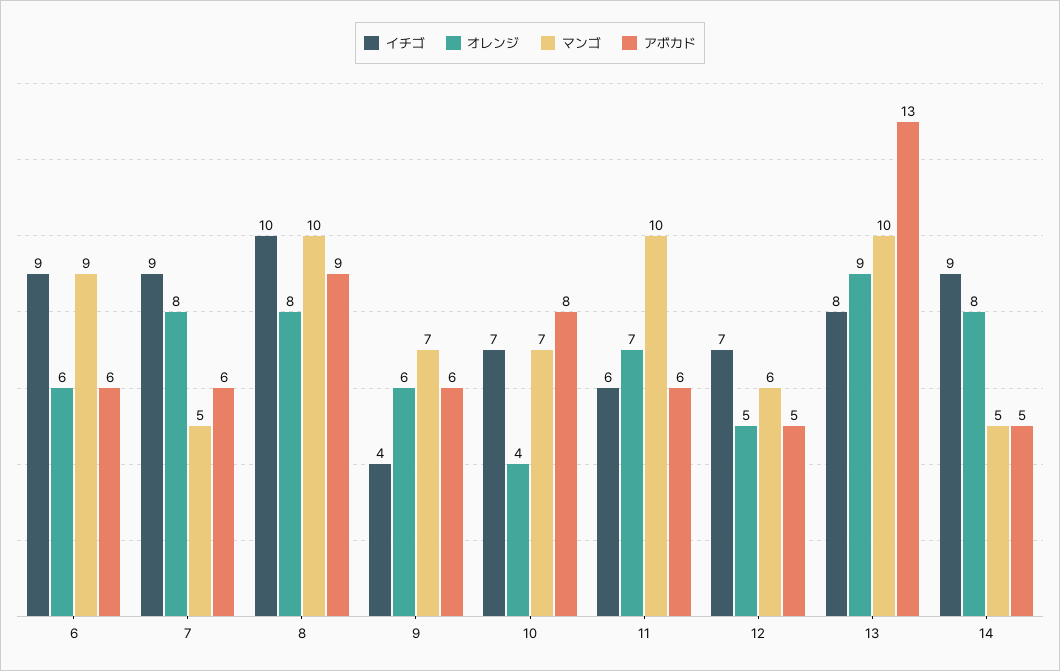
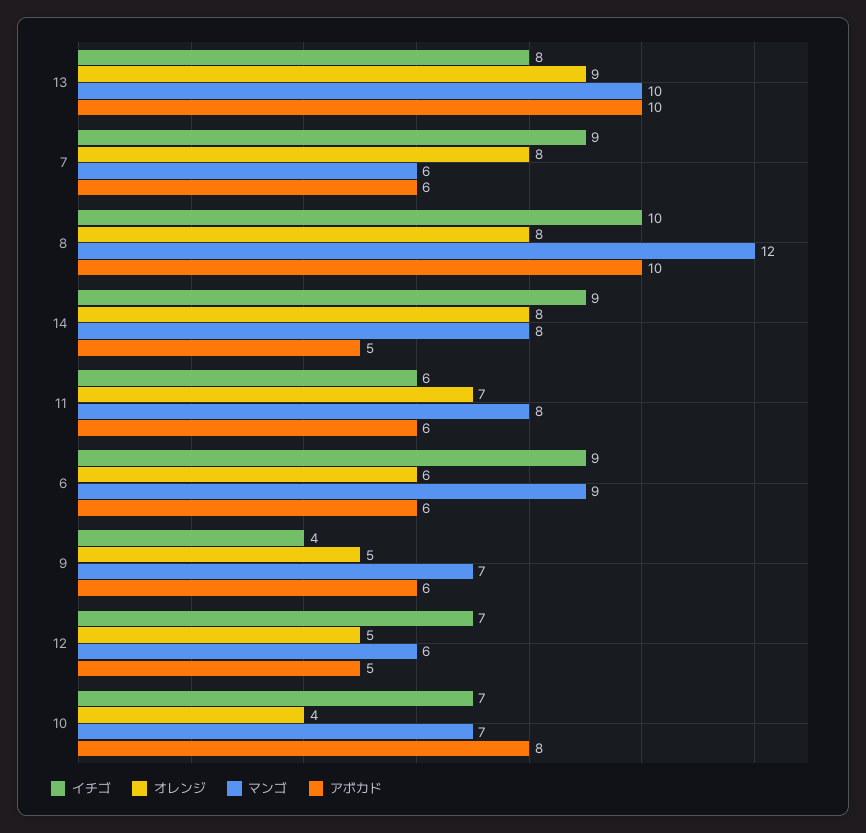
  {
    "イチゴ": {
      "6": 9,
      "7": 9,
      "8": 10,
      "9": 4,
      "10": 7,
      "11": 6,
      "12": 7,
      "13": 8,
      "14": 9
    },
    "オレンジ": {
      "6": 6,
      "7": 8,
      "8": 8,
-     "9": 6,
+     "9": 5,
      "10": 4,
      "11": 7,
      "12": 5,
      "13": 9,
      "14": 8
    },
    "マンゴ": {
      "6": 9,
-     "7": 5,
+     "7": 6,
-     "8": 10,
+     "8": 12,
      "9": 7,
      "10": 7,
-     "11": 10,
+     "11": 8,
      "12": 6,
      "13": 10,
-     "14": 5
+     "14": 8
    },
    "アボカド": {
      "6": 6,
      "7": 6,
-     "8": 9,
+     "8": 10,
      "9": 6,
      "10": 8,
      "11": 6,
      "12": 5,
-     "13": 13,
+     "13": 10,
      "14": 5
    }
  }

